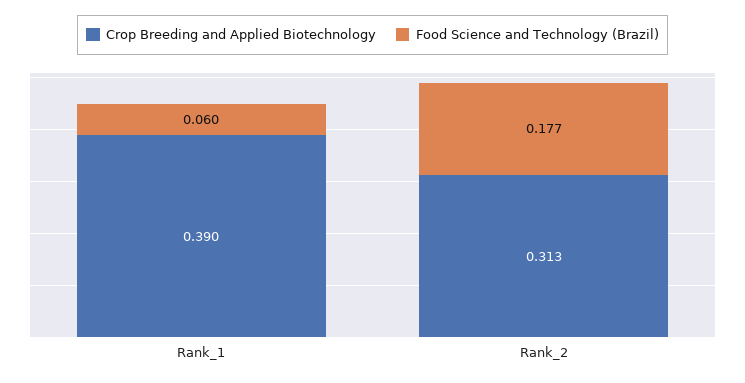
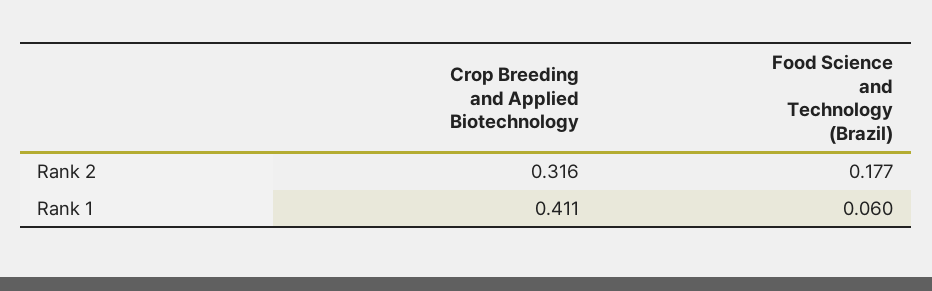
  {
    "Crop Breeding and Applied Biotechnology": {
-     "Rank_1": 0.39,
+     "Rank_1": 0.411,
-     "Rank_2": 0.313
+     "Rank_2": 0.316
    },
    "Food Science and Technology (Brazil)": {
      "Rank_1": 0.06,
      "Rank_2": 0.177
    }
  }

